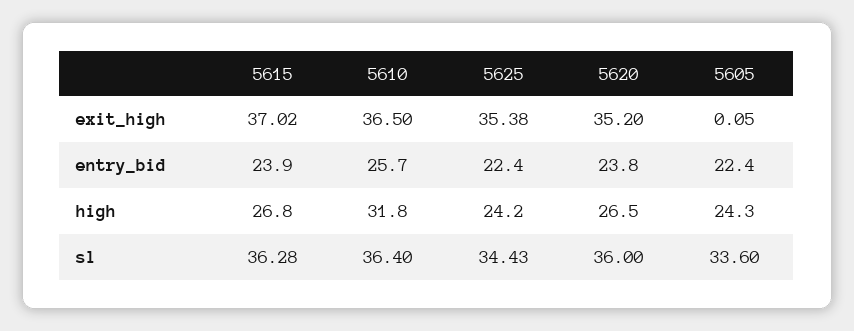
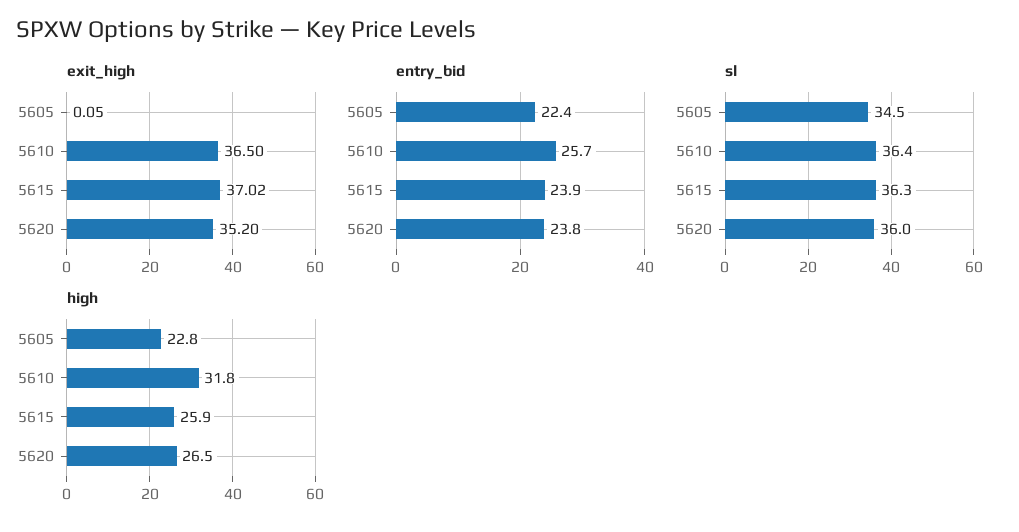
  {
    "exit_high": {
      "5615": 37.02,
      "5610": 36.5,
-     "5625": 35.38,
      "5620": 35.2,
      "5605": 0.05
    },
    "entry_bid": {
      "5615": 23.9,
      "5610": 25.7,
-     "5625": 22.4,
      "5620": 23.8,
      "5605": 22.4
    },
    "high": {
-     "5615": 26.8,
+     "5615": 25.9,
      "5610": 31.8,
-     "5625": 24.2,
      "5620": 26.5,
-     "5605": 24.3
+     "5605": 22.8
    },
    "sl": {
-     "5615": 36.28,
+     "5615": 36.3,
      "5610": 36.4,
-     "5625": 34.43,
      "5620": 36,
-     "5605": 33.6
+     "5605": 34.5
    }
  }

